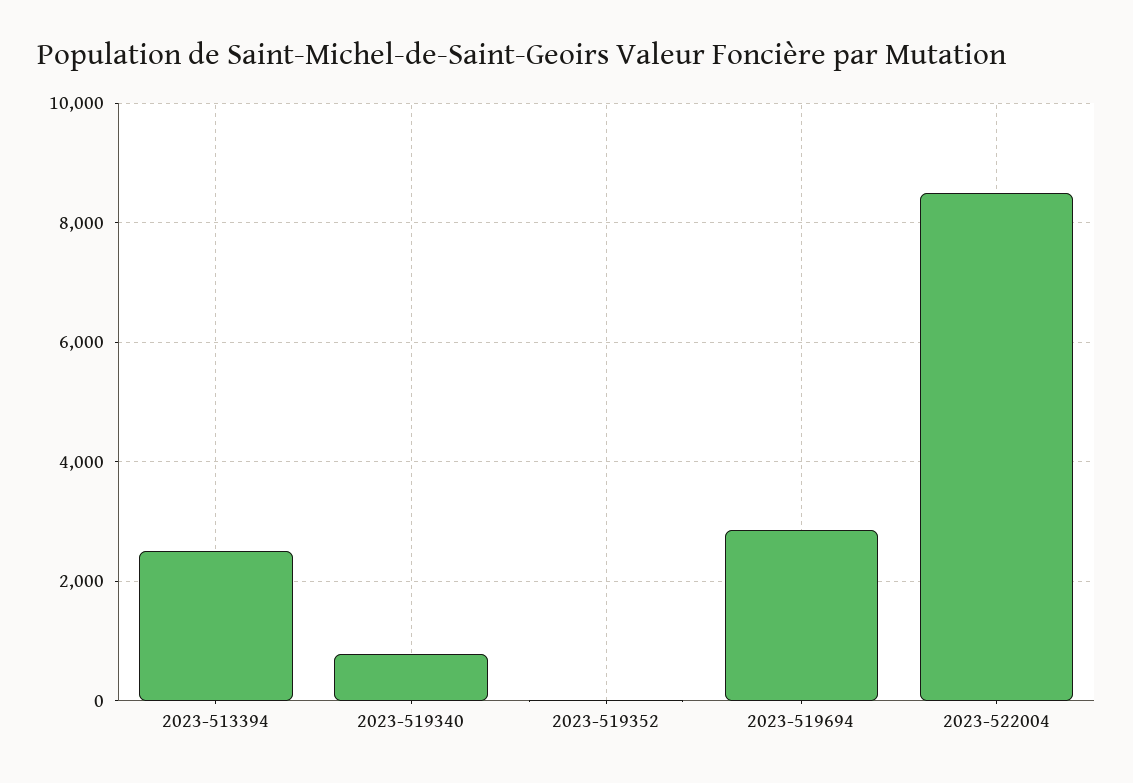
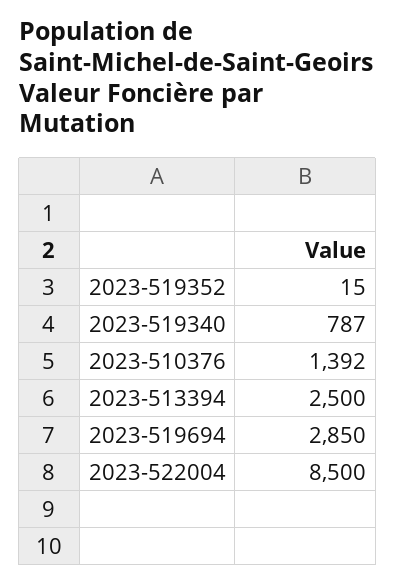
  {
    "2023-513394": 2500,
    "2023-519340": 787,
    "2023-519352": 15,
    "2023-519694": 2850,
-   "2023-522004": 8500
+   "2023-522004": 8500,
+   "2023-510376": 1392
  }

